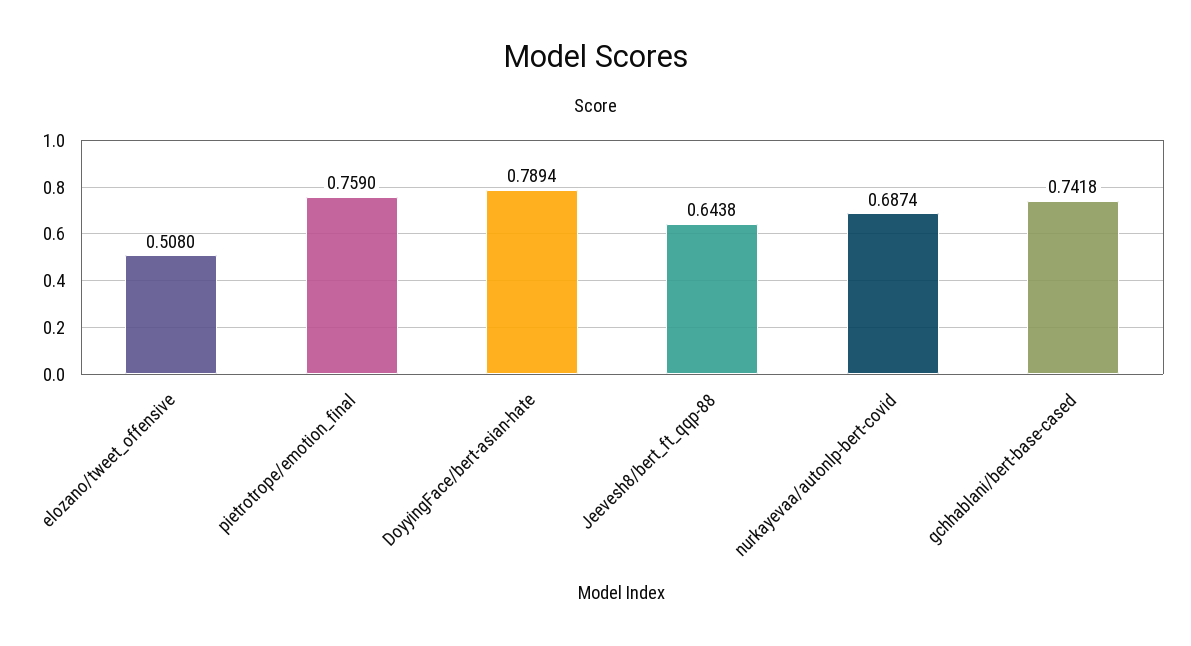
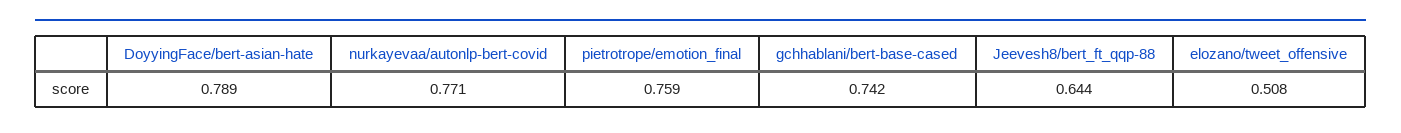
  {
    "elozano/tweet_offensive": 0.508,
    "pietrotrope/emotion_final": 0.759,
    "DoyyingFace/bert-asian-hate": 0.7894,
    "Jeevesh8/bert_ft_qqp-88": 0.6438,
-   "nurkayevaa/autonlp-bert-covid": 0.6874,
+   "nurkayevaa/autonlp-bert-covid": 0.771,
    "gchhablani/bert-base-cased": 0.7418
  }

